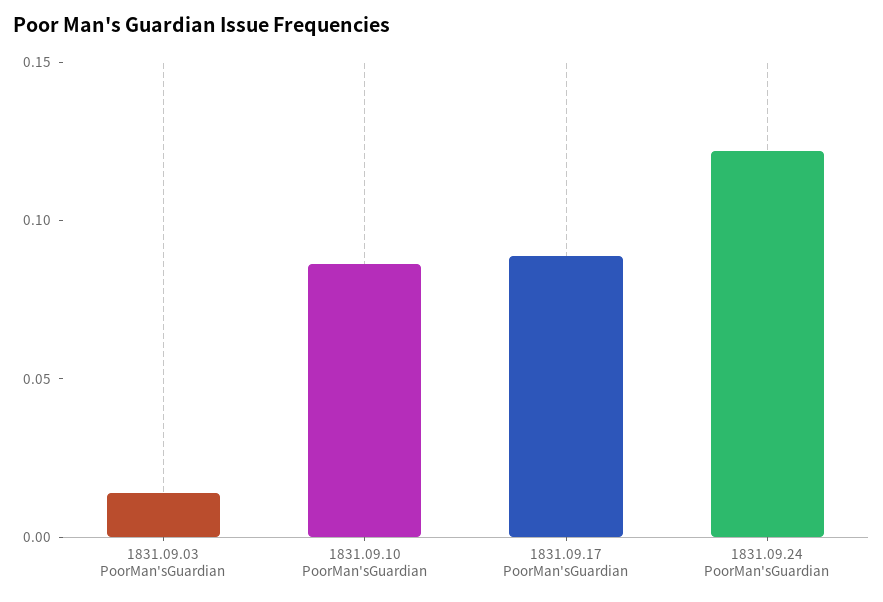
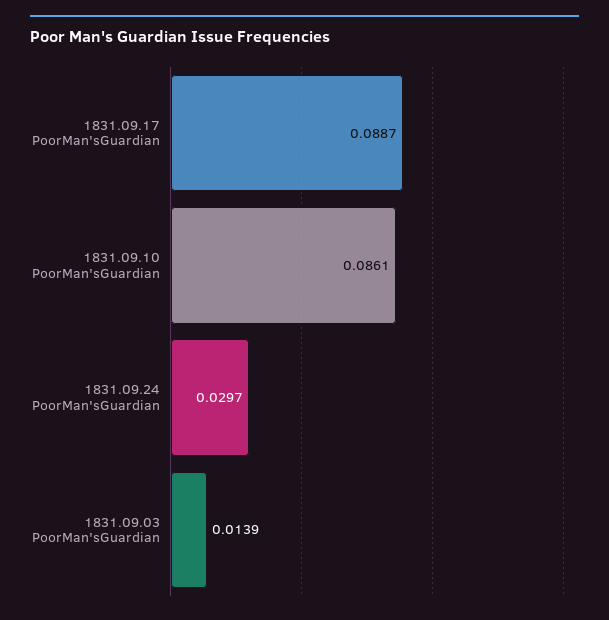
  {
    "1831.09.03 PoorMan'sGuardian": 0.0139,
    "1831.09.10 PoorMan'sGuardian": 0.0861,
    "1831.09.17 PoorMan'sGuardian": 0.0887,
-   "1831.09.24 PoorMan'sGuardian": 0.12
+   "1831.09.24 PoorMan'sGuardian": 0.0297
  }

